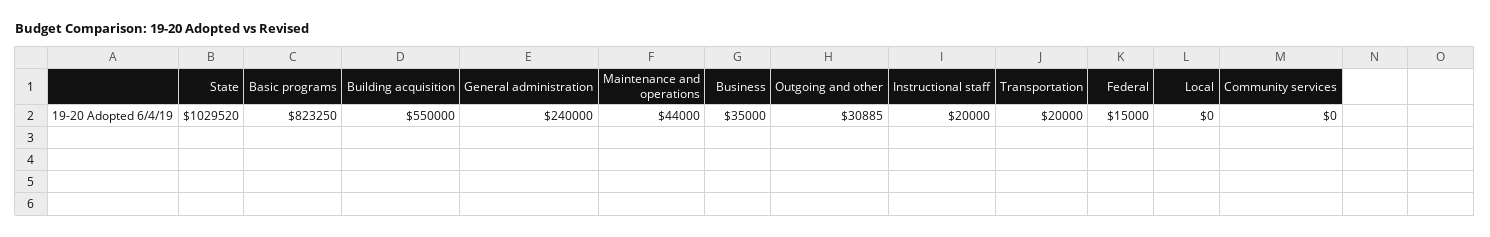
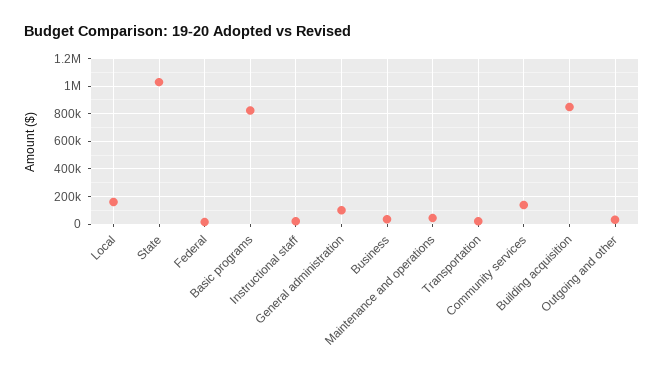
  {
    "State": 1029520,
    "Basic programs": 823250,
-   "Building acquisition": 550000,
+   "Building acquisition": 850000,
-   "General administration": 240000,
+   "General administration": 100000,
    "Maintenance and operations": 44000,
    "Business": 35000,
    "Outgoing and other": 30885,
    "Instructional staff": 20000,
    "Transportation": 20000,
    "Federal": 15000,
-   "Local": 0,
+   "Local": 150000,
-   "Community services": 0
+   "Community services": 150000
  }

